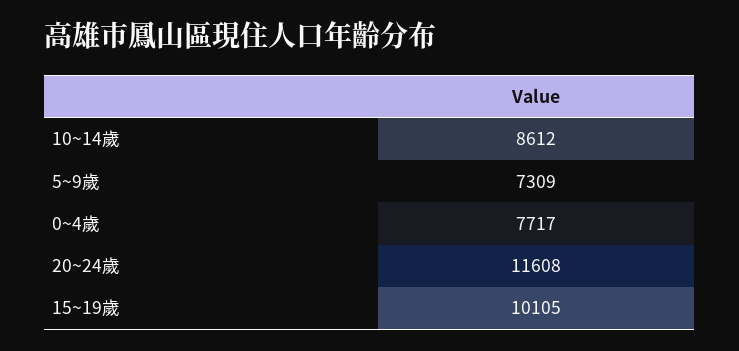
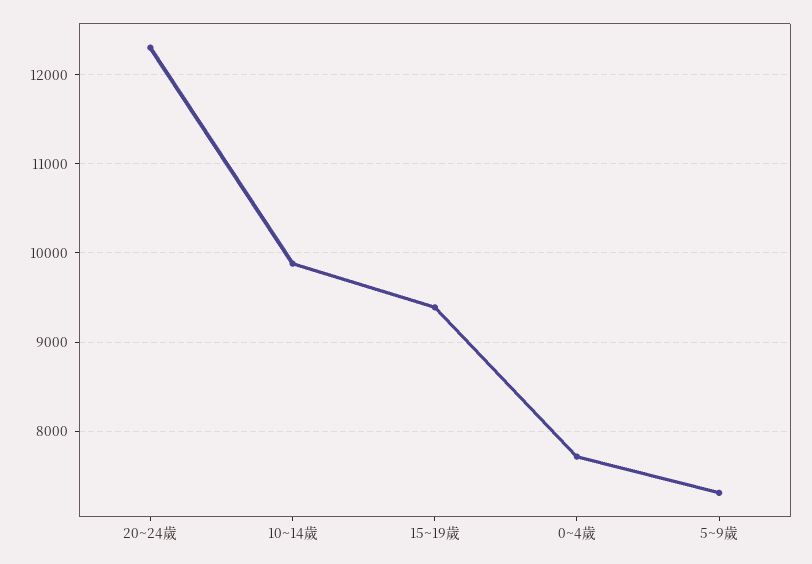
  {
-   "10~14歲": 8612,
+   "10~14歲": 9900,
    "5~9歲": 7309,
    "0~4歲": 7717,
-   "20~24歲": 11608,
+   "20~24歲": 12300,
-   "15~19歲": 10105
+   "15~19歲": 9400
  }

